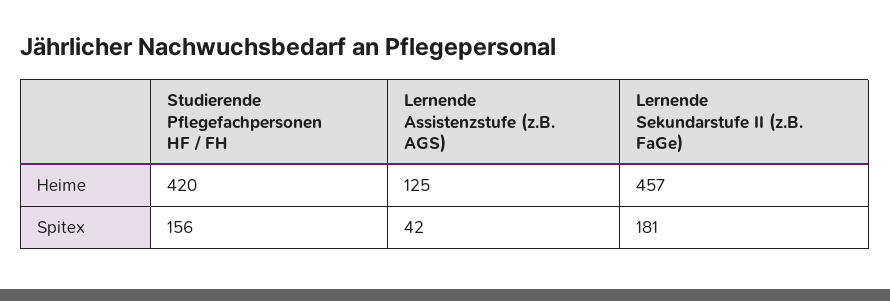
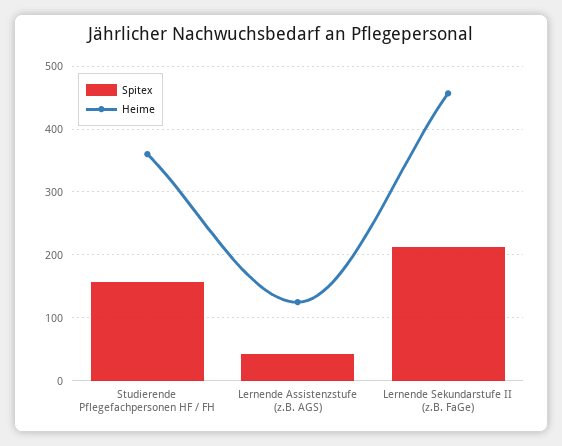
  {
    "Heime": {
-     "Studierende Pflegefachpersonen HF / FH": 420,
+     "Studierende Pflegefachpersonen HF / FH": 360,
      "Lernende Assistenzstufe (z.B. AGS)": 125,
      "Lernende Sekundarstufe II (z.B. FaGe)": 457
    },
    "Spitex": {
      "Studierende Pflegefachpersonen HF / FH": 156,
      "Lernende Assistenzstufe (z.B. AGS)": 42,
-     "Lernende Sekundarstufe II (z.B. FaGe)": 181
+     "Lernende Sekundarstufe II (z.B. FaGe)": 210
    }
  }

